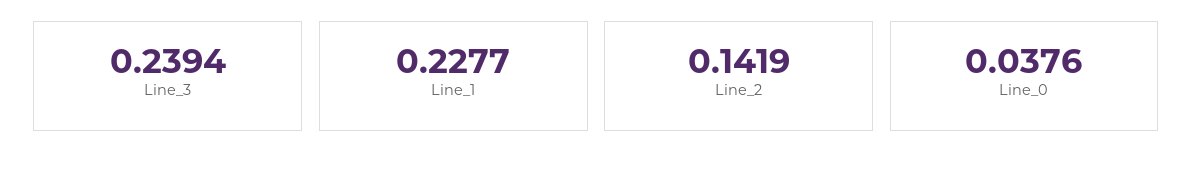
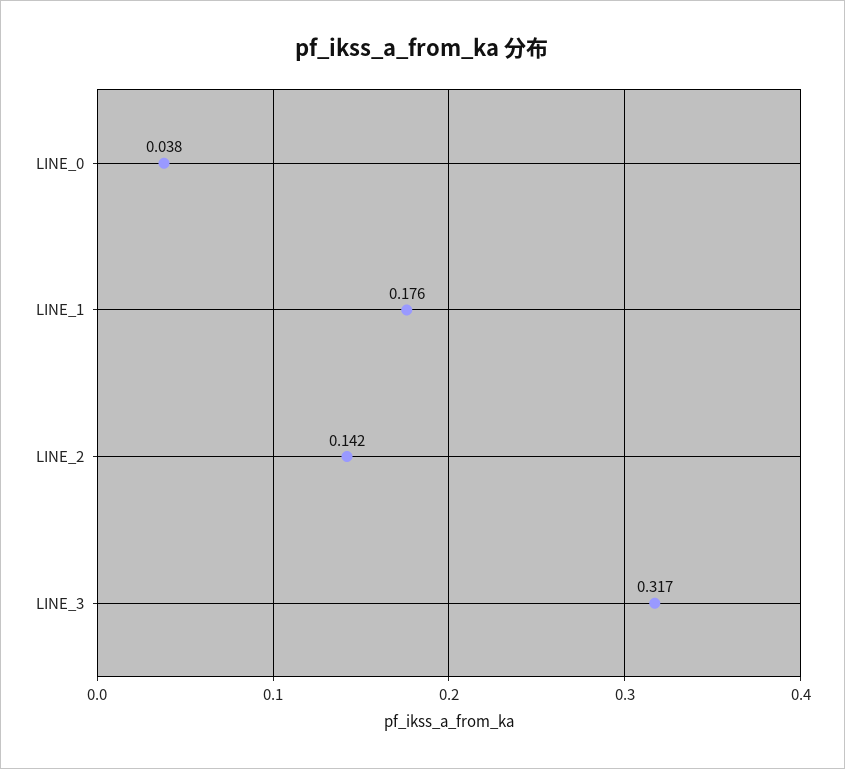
  {
-   "Line_3": 0.2394,
+   "Line_3": 0.317,
-   "Line_1": 0.2277,
+   "Line_1": 0.176,
    "Line_2": 0.1419,
    "Line_0": 0.0376
  }

